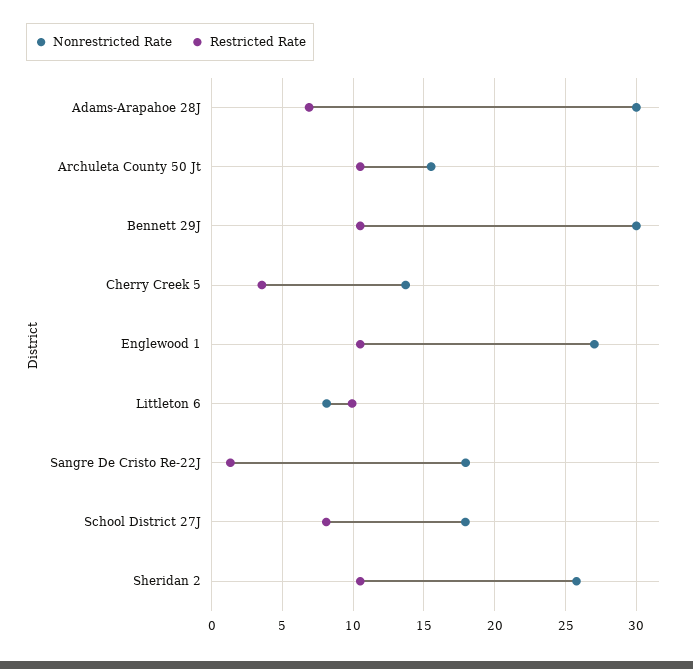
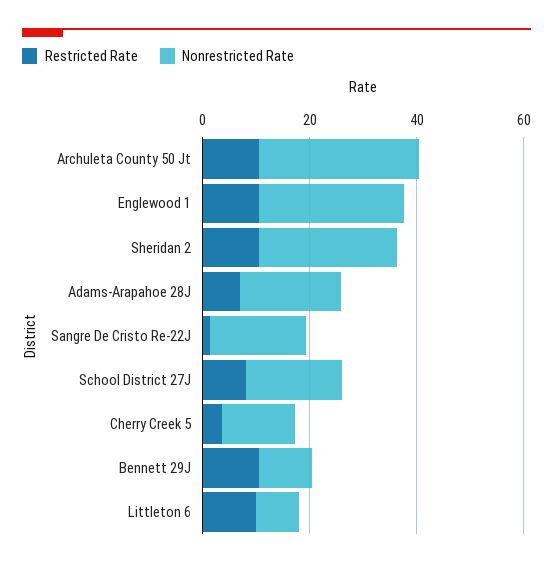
  {
    "Nonrestricted Rate": {
-     "Adams-Arapahoe 28J": 30,
+     "Adams-Arapahoe 28J": 20,
-     "Archuleta County 50 Jt": 15.5,
+     "Archuleta County 50 Jt": 30,
-     "Bennett 29J": 30,
+     "Bennett 29J": 10,
      "Cherry Creek 5": 13.5,
      "Englewood 1": 27,
      "Littleton 6": 8,
      "Sangre De Cristo Re-22J": 18,
      "School District 27J": 18,
      "Sheridan 2": 26
    },
    "Restricted Rate": {
      "Adams-Arapahoe 28J": 7,
      "Archuleta County 50 Jt": 10.5,
      "Bennett 29J": 10.5,
      "Cherry Creek 5": 3.5,
      "Englewood 1": 10.5,
      "Littleton 6": 10,
      "Sangre De Cristo Re-22J": 1.5,
      "School District 27J": 8,
      "Sheridan 2": 10.5
    }
  }

